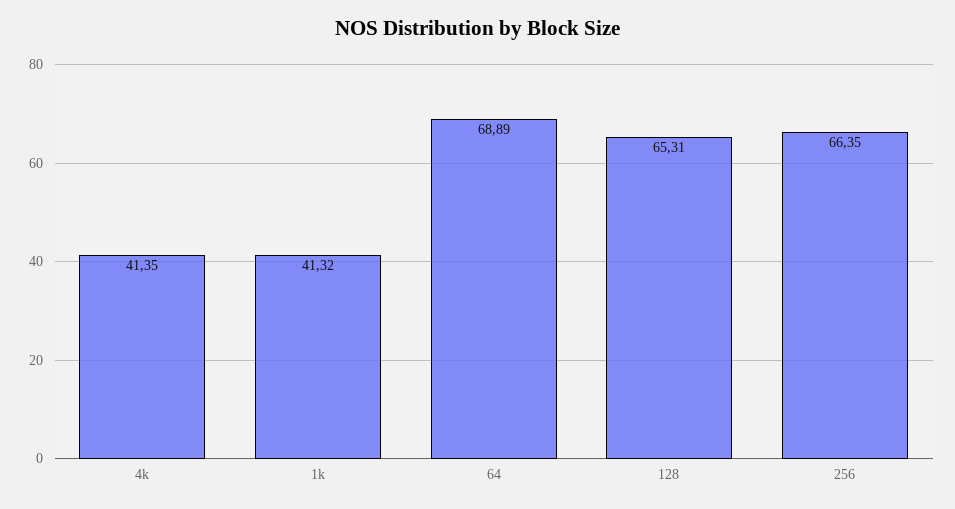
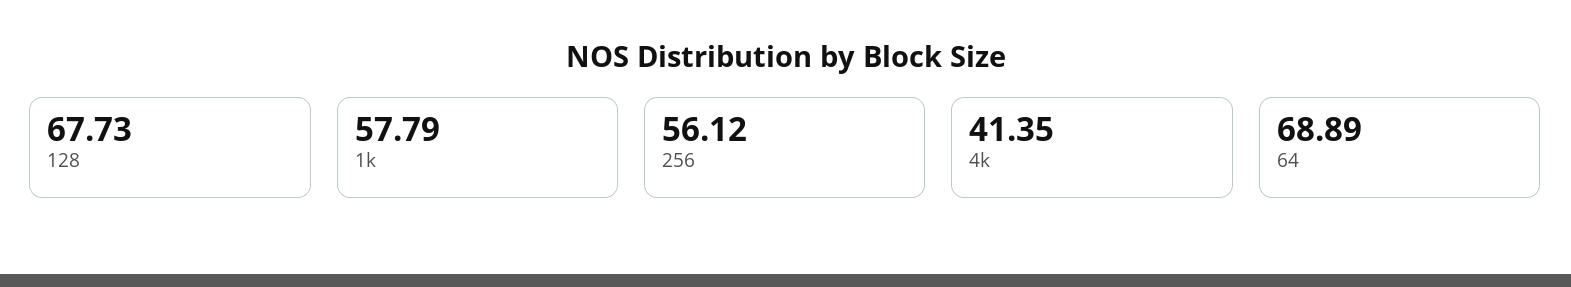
  {
    "4k": 41.35,
-   "1k": 41.32,
+   "1k": 57.79,
    "64": 68.89,
-   "128": 65.31,
+   "128": 67.73,
-   "256": 66.35
+   "256": 56.12
  }

